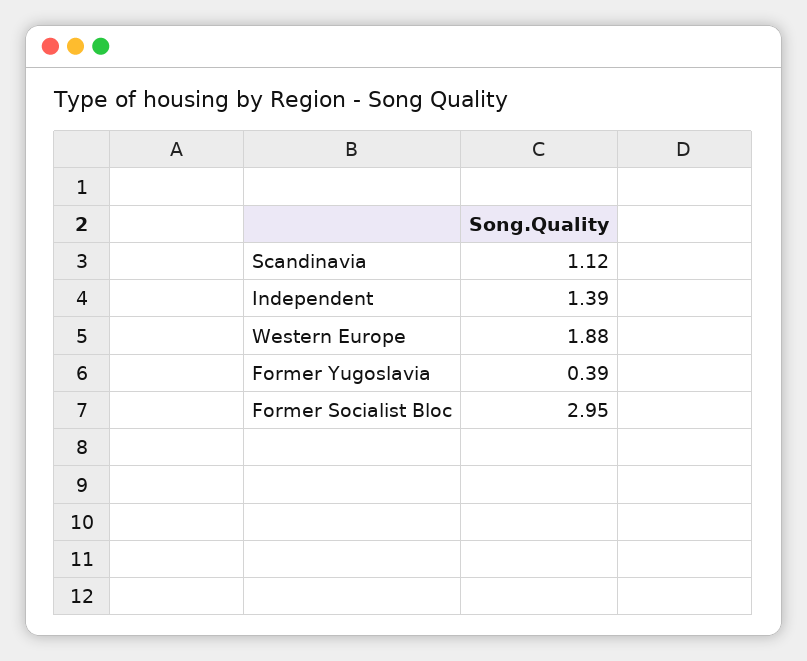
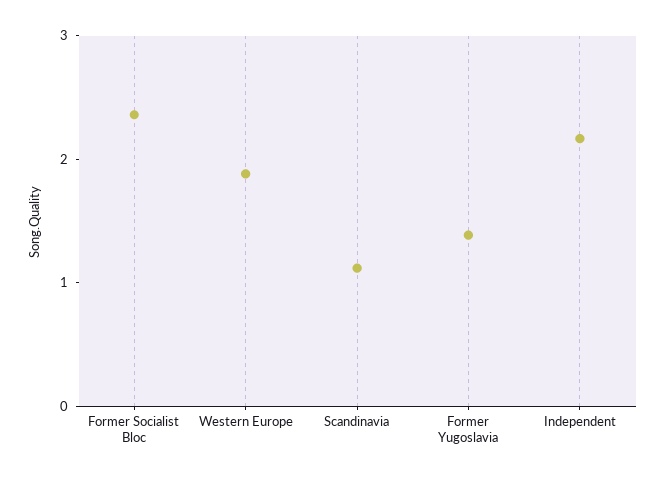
  {
    "Scandinavia": 1.12,
-   "Independent": 1.39,
+   "Independent": 2.2,
    "Western Europe": 1.88,
-   "Former Yugoslavia": 0.39,
+   "Former Yugoslavia": 1.4,
-   "Former Socialist Bloc": 2.95
+   "Former Socialist Bloc": 2.4
  }

